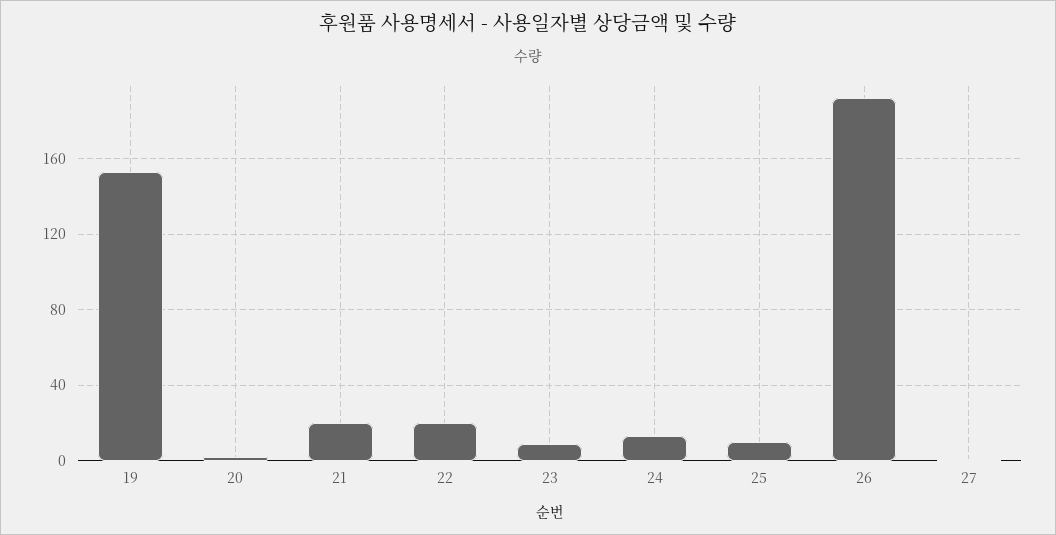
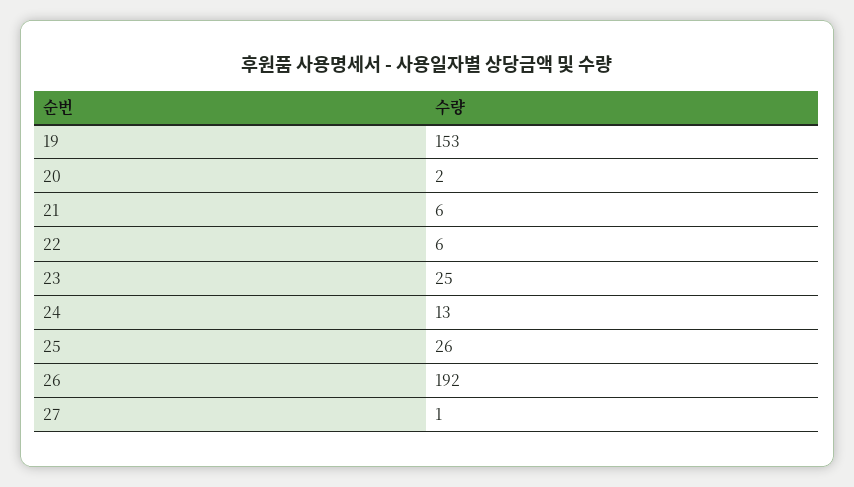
  {
    "19": 153,
    "20": 2,
-   "21": 20,
+   "21": 6,
-   "22": 20,
+   "22": 6,
-   "23": 10,
+   "23": 25,
    "24": 13,
-   "25": 10,
+   "25": 26,
    "26": 192,
    "27": 1
  }

